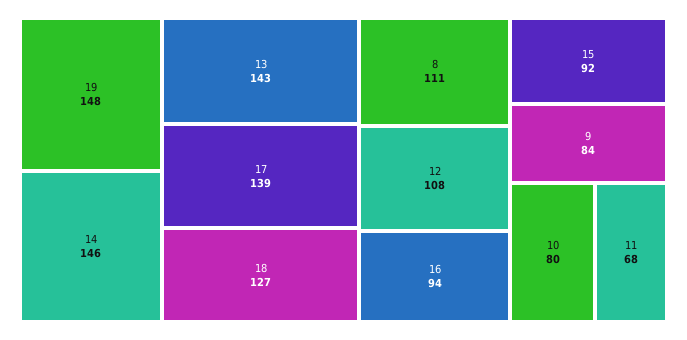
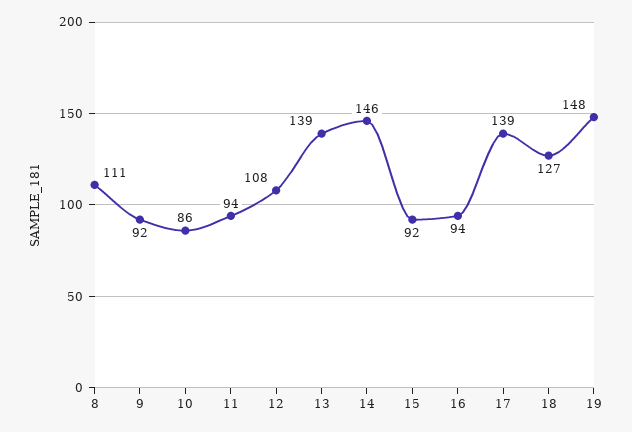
  {
    "19": 148,
    "14": 146,
-   "13": 143,
+   "13": 139,
    "17": 139,
    "18": 127,
    "8": 111,
    "12": 108,
    "16": 94,
    "15": 92,
-   "9": 84,
+   "9": 92,
-   "10": 80,
+   "10": 86,
-   "11": 68
+   "11": 94
  }

